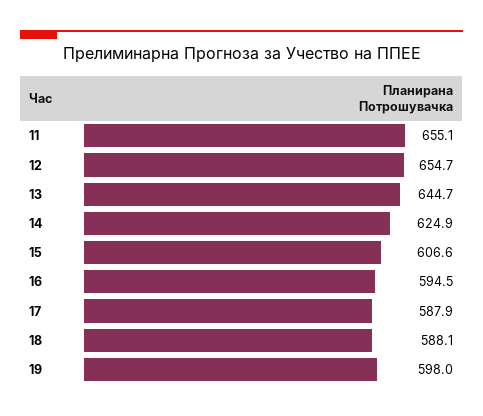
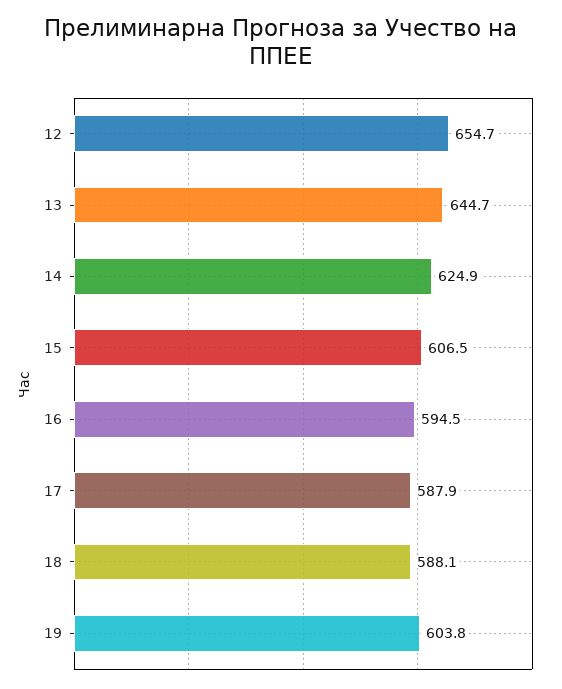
  {
-   "11": 655.1,
    "12": 654.7,
    "13": 644.7,
    "14": 624.9,
-   "15": 606.6,
+   "15": 606.5,
    "16": 594.5,
    "17": 587.9,
    "18": 588.1,
-   "19": 598
+   "19": 603.8
  }

